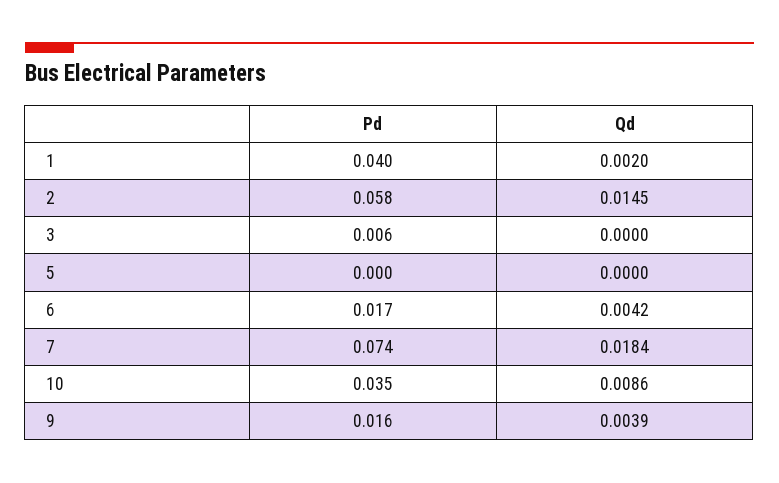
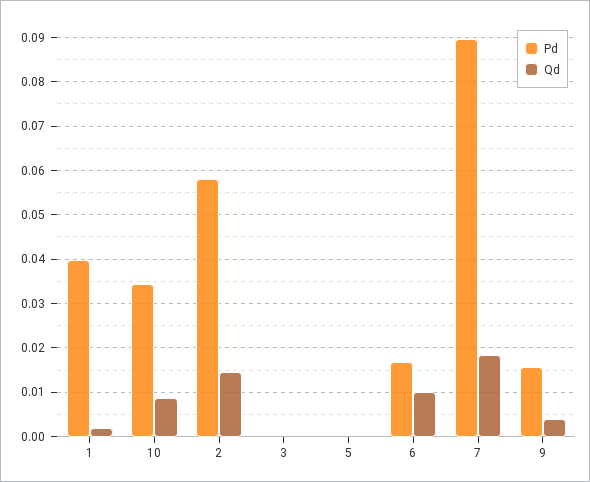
  {
    "Pd": {
      "1": 0.04,
      "2": 0.058,
-     "3": 0.006,
+     "3": 0,
      "5": 0,
      "6": 0.017,
-     "7": 0.074,
+     "7": 0.09,
      "10": 0.035,
      "9": 0.016
    },
    "Qd": {
      "1": 0.002,
      "2": 0.0145,
      "3": 0,
      "5": 0,
-     "6": 0.0042,
+     "6": 0.01,
      "7": 0.0184,
      "10": 0.0086,
      "9": 0.0039
    }
  }

